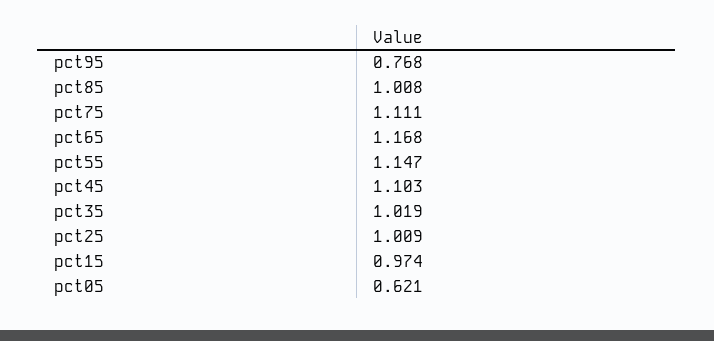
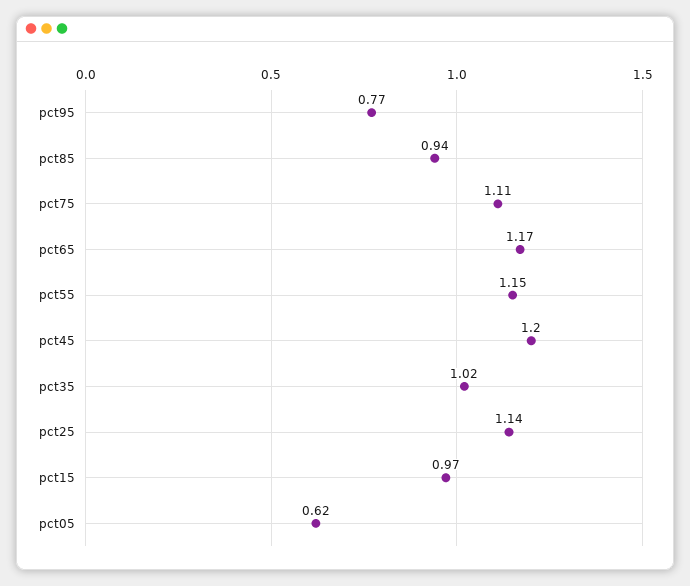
  {
    "pct95": 0.768,
-   "pct85": 1.008,
+   "pct85": 0.94,
    "pct75": 1.111,
    "pct65": 1.168,
    "pct55": 1.147,
-   "pct45": 1.103,
+   "pct45": 1.2,
    "pct35": 1.019,
-   "pct25": 1.009,
+   "pct25": 1.14,
    "pct15": 0.974,
    "pct05": 0.621
  }

